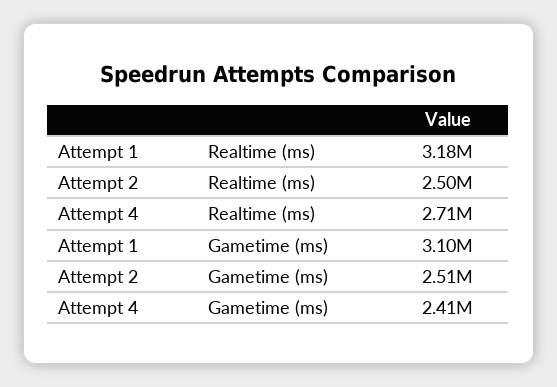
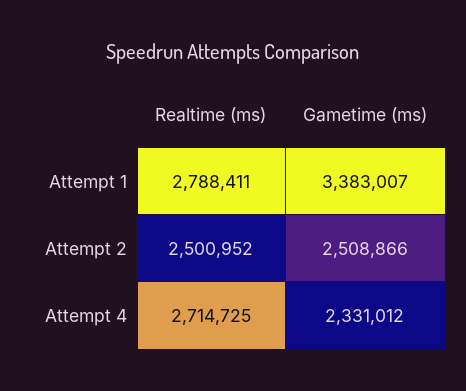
  {
    "Attempt 1": {
-     "Realtime (ms)": 3180000,
+     "Realtime (ms)": 2788411,
-     "Gametime (ms)": 3100000
+     "Gametime (ms)": 3383007
    },
    "Attempt 2": {
      "Realtime (ms)": 2500952,
      "Gametime (ms)": 2508866
    },
    "Attempt 4": {
      "Realtime (ms)": 2714725,
-     "Gametime (ms)": 2410000
+     "Gametime (ms)": 2331012
    }
  }

